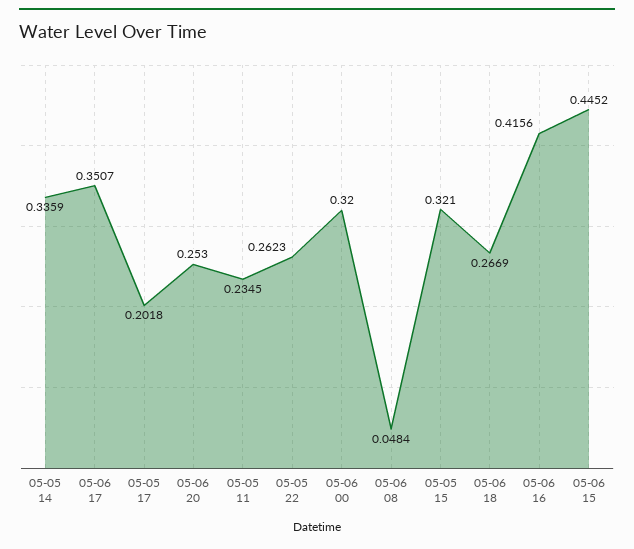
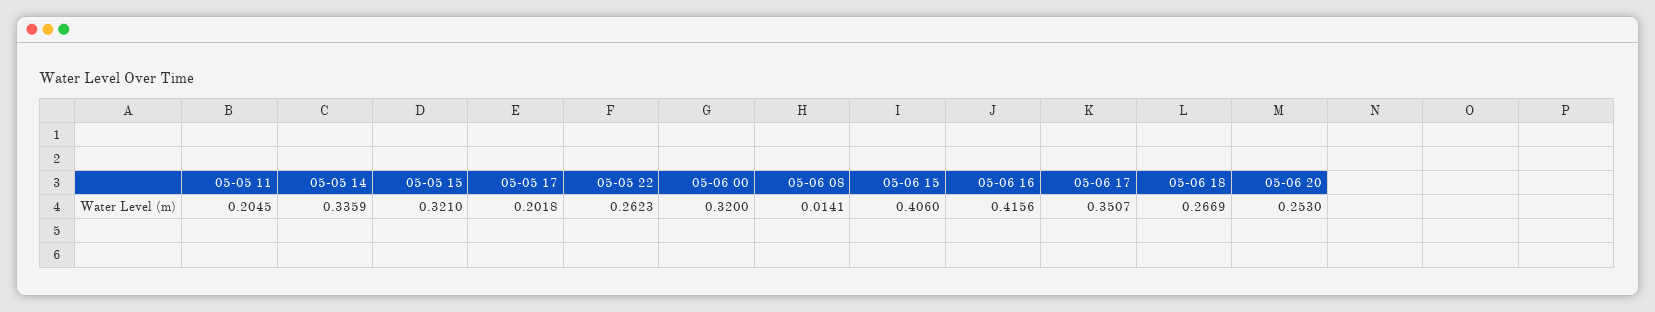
  {
    "05-05 14": 0.3359,
    "05-06 17": 0.3507,
    "05-05 17": 0.2018,
    "05-06 20": 0.253,
-   "05-05 11": 0.2345,
+   "05-05 11": 0.2045,
    "05-05 22": 0.2623,
    "05-06 00": 0.32,
-   "05-06 08": 0.0484,
+   "05-06 08": 0.0141,
    "05-05 15": 0.321,
    "05-06 18": 0.2669,
    "05-06 16": 0.4156,
-   "05-06 15": 0.4452
+   "05-06 15": 0.406
  }

